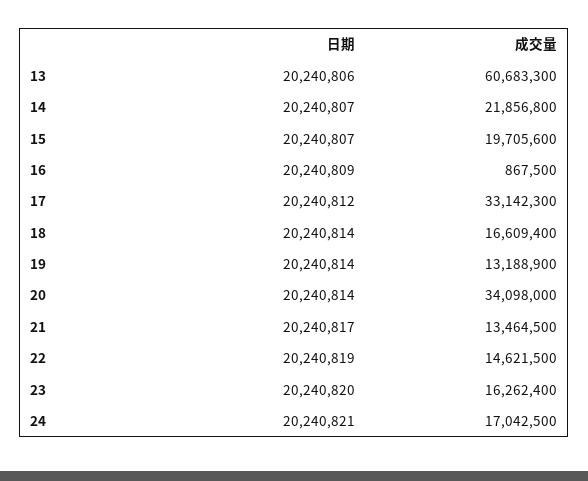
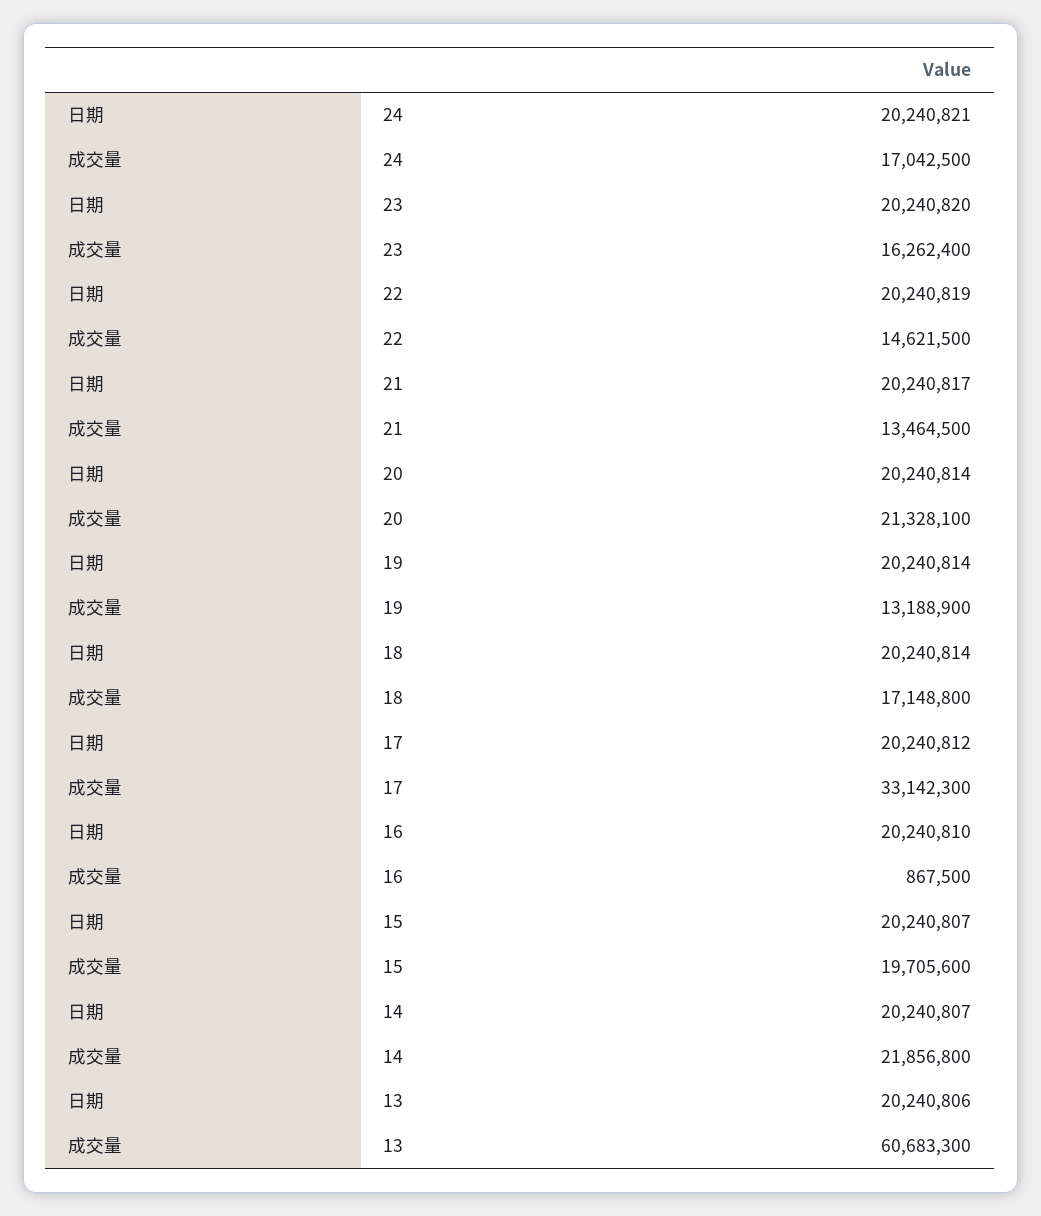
  {
    "日期": {
      "13": 20240806,
      "14": 20240807,
      "15": 20240807,
-     "16": 20240809,
+     "16": 20240810,
      "17": 20240812,
      "18": 20240814,
      "19": 20240814,
      "20": 20240814,
      "21": 20240817,
      "22": 20240819,
      "23": 20240820,
      "24": 20240821
    },
    "成交量": {
      "13": 60683300,
      "14": 21856800,
      "15": 19705600,
      "16": 867500,
      "17": 33142300,
-     "18": 16609400,
+     "18": 17148800,
      "19": 13188900,
-     "20": 34098000,
+     "20": 21328100,
      "21": 13464500,
      "22": 14621500,
      "23": 16262400,
      "24": 17042500
    }
  }

